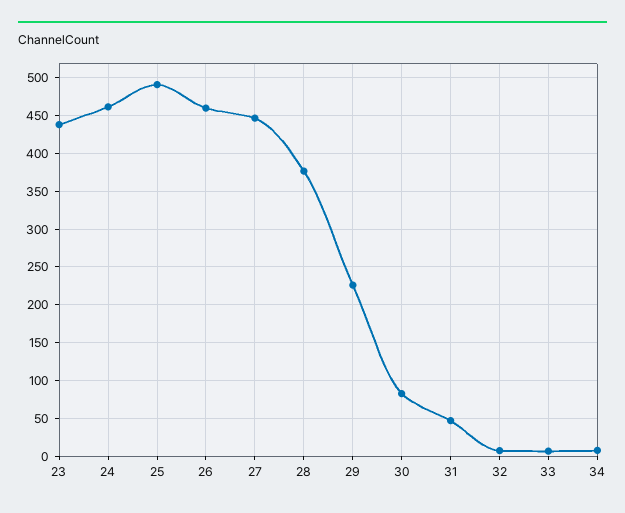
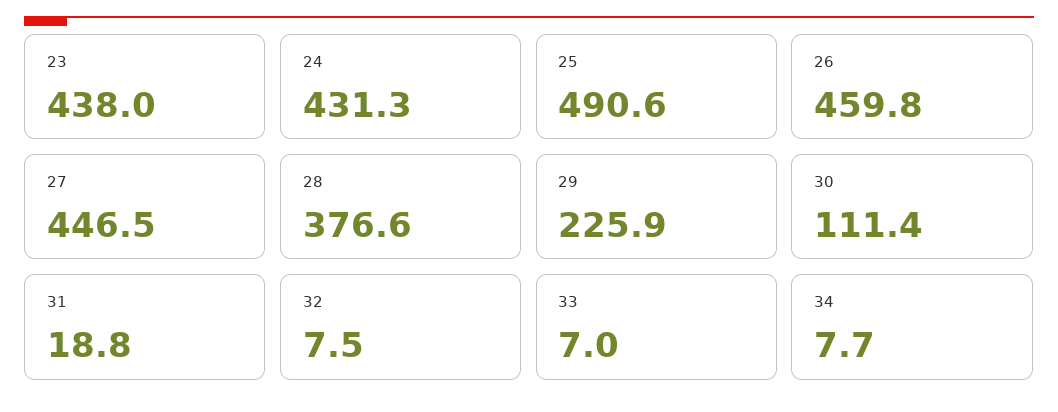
  {
    "23": 438,
-   "24": 460,
+   "24": 431.3,
    "25": 490.6,
    "26": 459.8,
    "27": 446.5,
    "28": 376.6,
    "29": 225.9,
-   "30": 80,
+   "30": 111.4,
-   "31": 50,
+   "31": 18.8,
    "32": 7.5,
    "33": 7,
    "34": 7.7
  }

